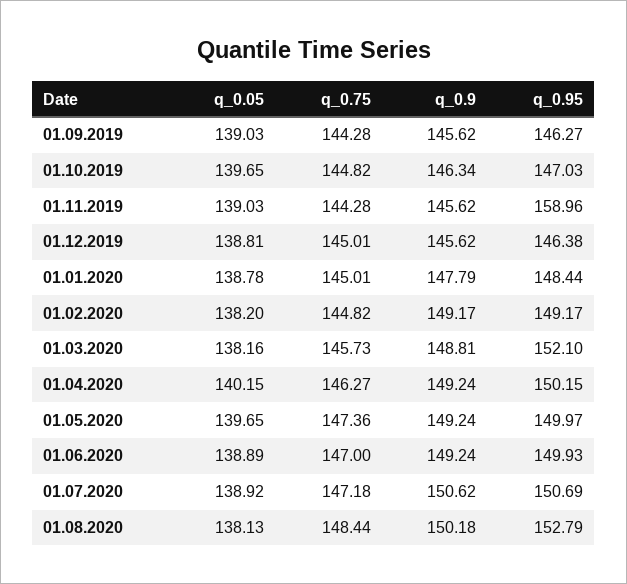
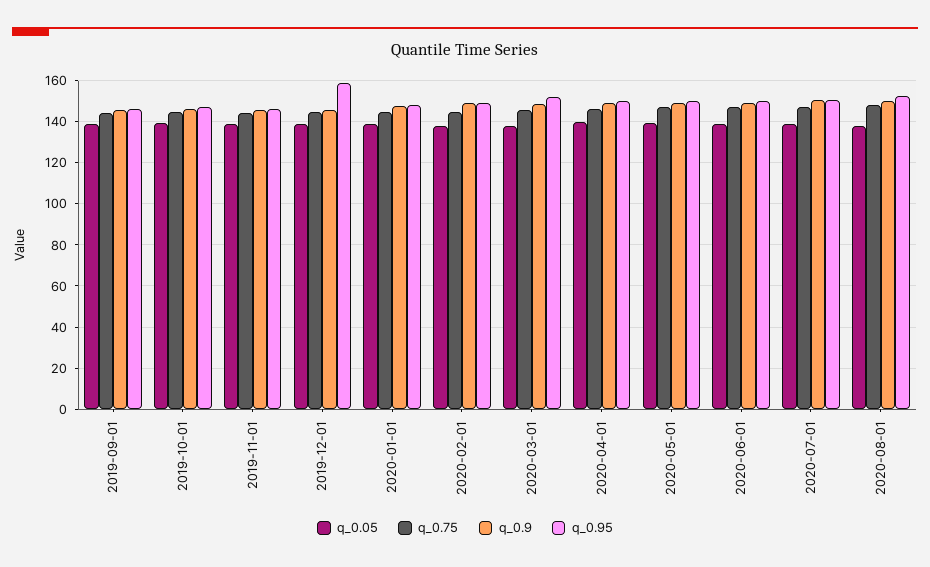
  {
    "q_0.05": {
      "01.09.2019": 139.03,
      "01.10.2019": 139.65,
      "01.11.2019": 139.03,
      "01.12.2019": 138.81,
      "01.01.2020": 138.78,
      "01.02.2020": 138.2,
      "01.03.2020": 138.16,
      "01.04.2020": 140.15,
      "01.05.2020": 139.65,
      "01.06.2020": 138.89,
      "01.07.2020": 138.92,
      "01.08.2020": 138.13
    },
    "q_0.75": {
      "01.09.2019": 144.28,
      "01.10.2019": 144.82,
      "01.11.2019": 144.28,
      "01.12.2019": 145.01,
      "01.01.2020": 145.01,
      "01.02.2020": 144.82,
      "01.03.2020": 145.73,
      "01.04.2020": 146.27,
      "01.05.2020": 147.36,
      "01.06.2020": 147,
      "01.07.2020": 147.18,
      "01.08.2020": 148.44
    },
    "q_0.9": {
      "01.09.2019": 145.62,
      "01.10.2019": 146.34,
      "01.11.2019": 145.62,
      "01.12.2019": 145.62,
      "01.01.2020": 147.79,
      "01.02.2020": 149.17,
      "01.03.2020": 148.81,
      "01.04.2020": 149.24,
      "01.05.2020": 149.24,
      "01.06.2020": 149.24,
      "01.07.2020": 150.62,
      "01.08.2020": 150.18
    },
    "q_0.95": {
      "01.09.2019": 146.27,
      "01.10.2019": 147.03,
-     "01.11.2019": 158.96,
+     "01.11.2019": 145,
-     "01.12.2019": 146.38,
+     "01.12.2019": 160,
      "01.01.2020": 148.44,
      "01.02.2020": 149.17,
      "01.03.2020": 152.1,
      "01.04.2020": 150.15,
      "01.05.2020": 149.97,
      "01.06.2020": 149.93,
      "01.07.2020": 150.69,
      "01.08.2020": 152.79
    }
  }

